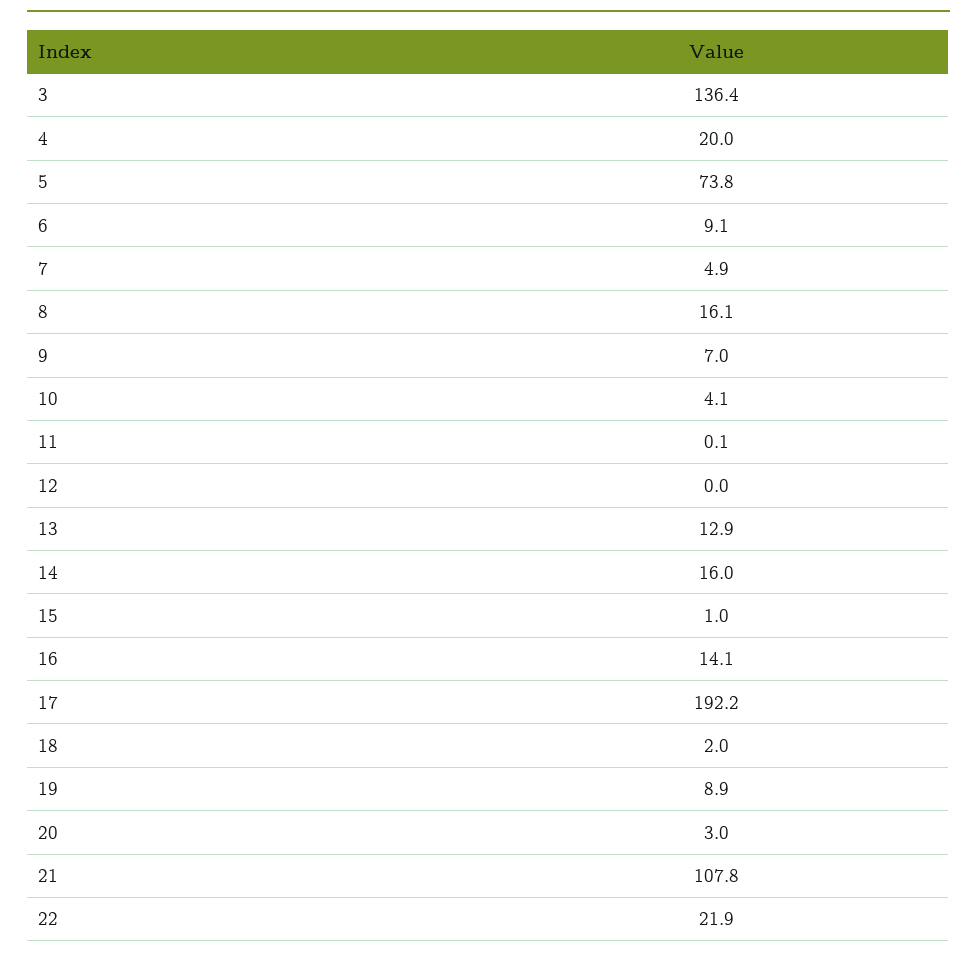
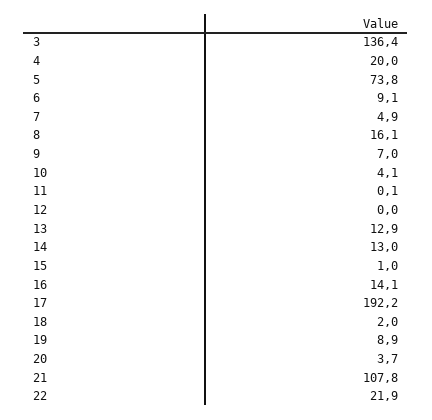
  {
    "3": 136.4,
    "4": 20,
    "5": 73.8,
    "6": 9.1,
    "7": 4.9,
    "8": 16.1,
    "9": 7,
    "10": 4.1,
    "11": 0.1,
    "12": 0,
    "13": 12.9,
-   "14": 16,
+   "14": 13,
    "15": 1,
    "16": 14.1,
    "17": 192.2,
    "18": 2,
    "19": 8.9,
-   "20": 3,
+   "20": 3.7,
    "21": 107.8,
    "22": 21.9
  }

